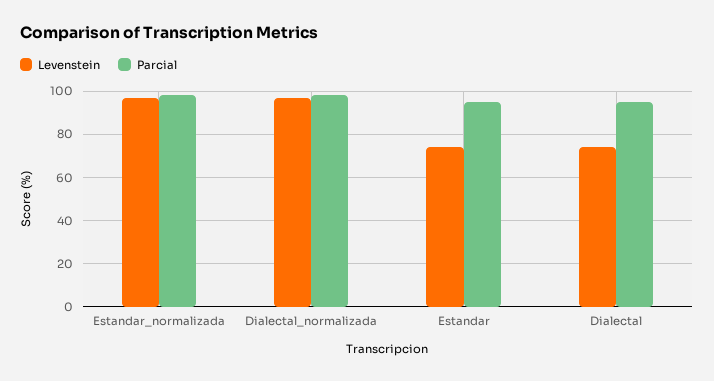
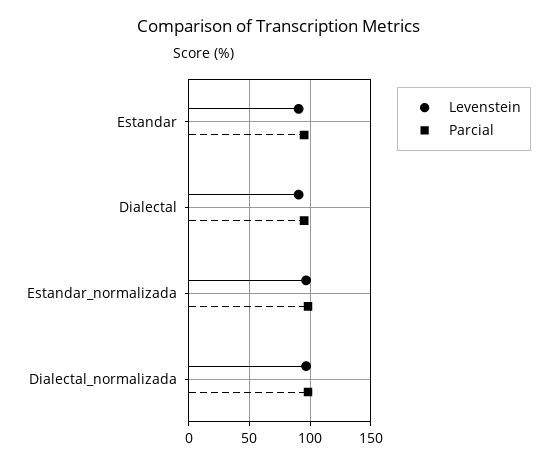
  {
    "Levenstein": {
      "Estandar_normalizada": 95,
      "Dialectal_normalizada": 95,
-     "Estandar": 75,
+     "Estandar": 90,
-     "Dialectal": 75
+     "Dialectal": 90
    },
    "Parcial": {
      "Estandar_normalizada": 100,
      "Dialectal_normalizada": 100,
      "Estandar": 95,
      "Dialectal": 95
    }
  }

